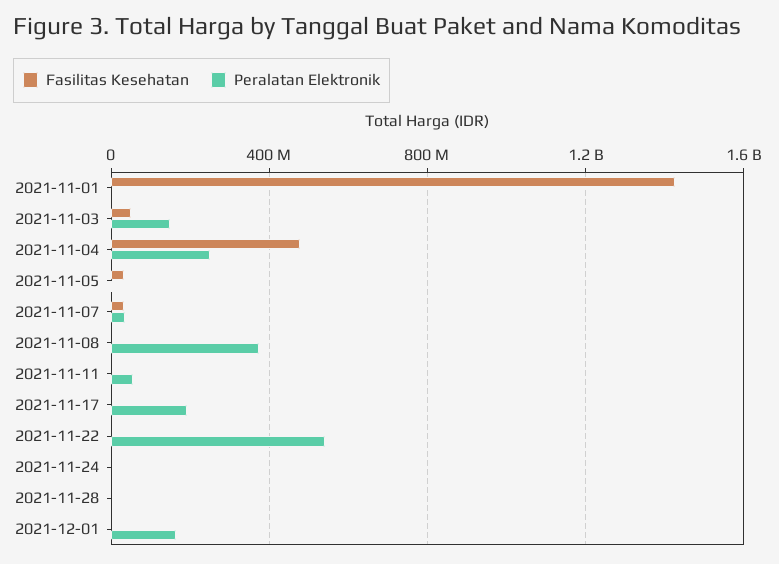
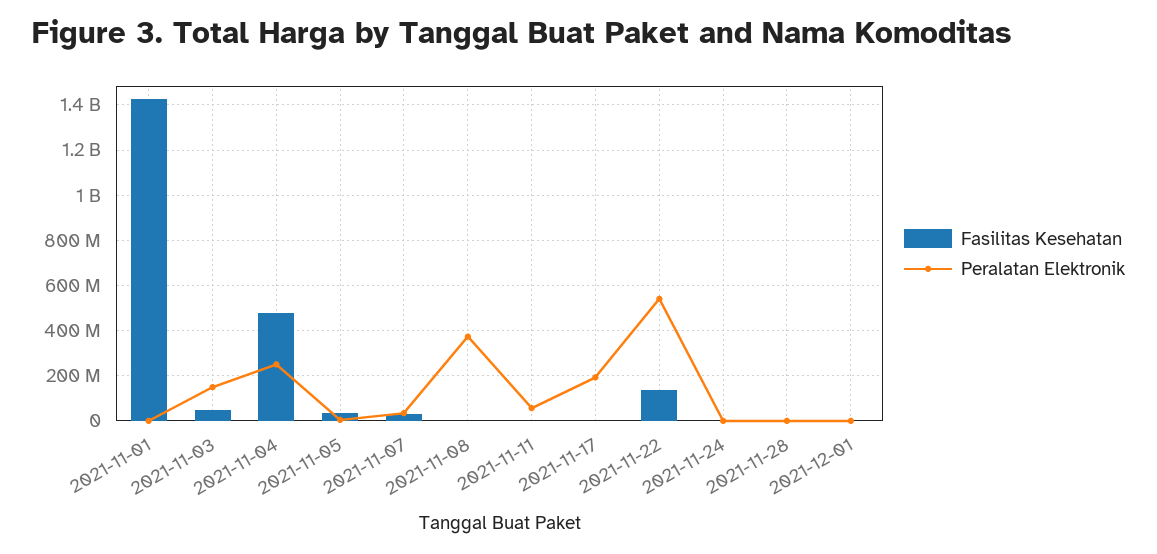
  {
    "Fasilitas Kesehatan": {
      "2021-11-01": 1450000000,
      "2021-11-03": 50000000,
      "2021-11-04": 500000000,
      "2021-11-05": 50000000,
      "2021-11-07": 50000000,
      "2021-11-08": 0,
      "2021-11-11": 0,
      "2021-11-17": 0,
-     "2021-11-22": 0,
+     "2021-11-22": 150000000,
      "2021-11-24": 0,
      "2021-11-28": 0,
      "2021-12-01": 0
    },
    "Peralatan Elektronik": {
      "2021-11-01": 0,
      "2021-11-03": 150000000,
      "2021-11-04": 250000000,
      "2021-11-05": 0,
      "2021-11-07": 50000000,
      "2021-11-08": 350000000,
      "2021-11-11": 50000000,
      "2021-11-17": 200000000,
      "2021-11-22": 550000000,
      "2021-11-24": 0,
      "2021-11-28": 0,
-     "2021-12-01": 150000000
+     "2021-12-01": 0
    }
  }

